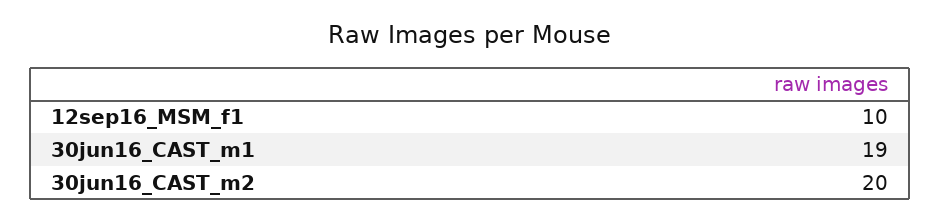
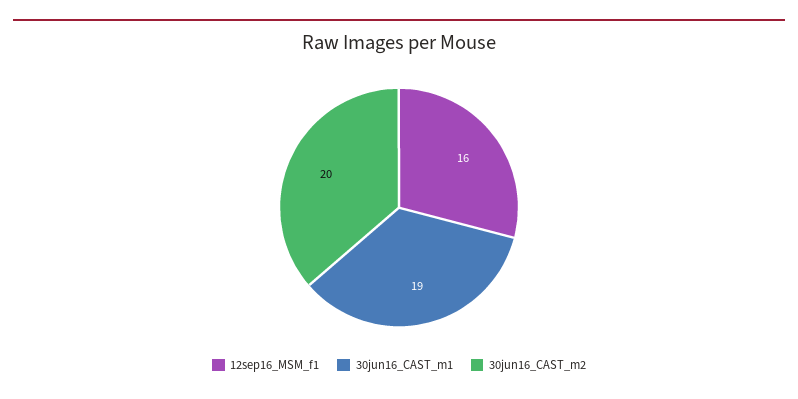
  {
-   "12sep16_MSM_f1": 10,
+   "12sep16_MSM_f1": 16,
    "30jun16_CAST_m1": 19,
    "30jun16_CAST_m2": 20
  }

